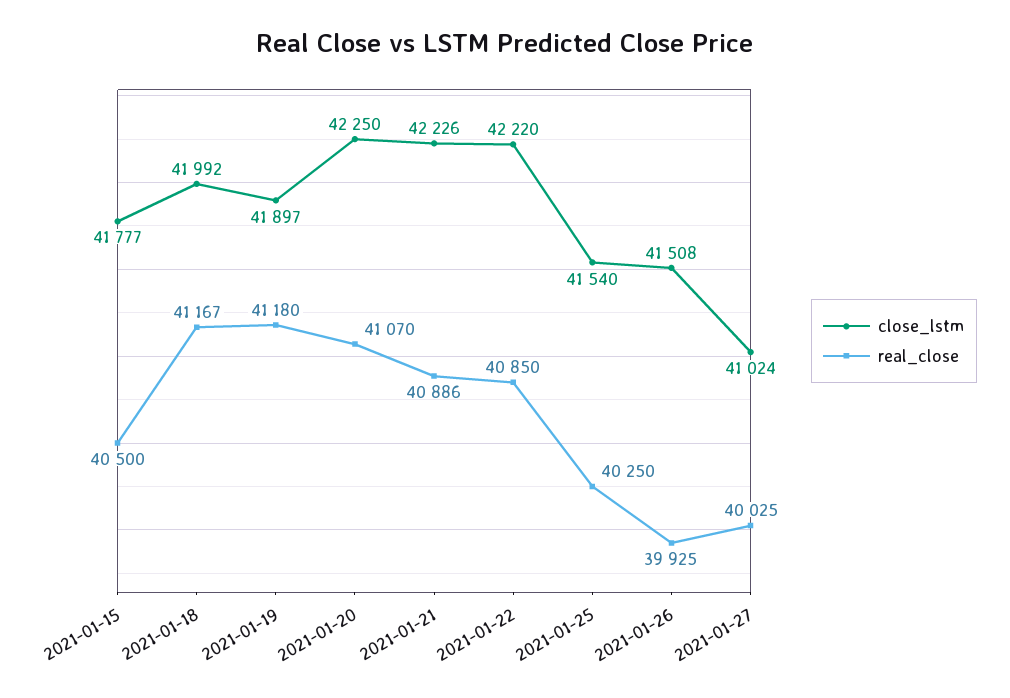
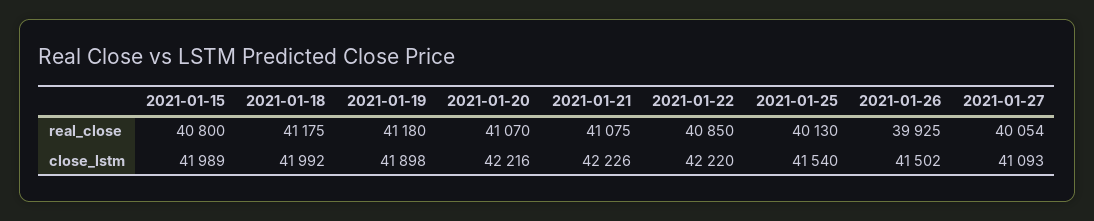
  {
    "close_lstm": {
-     "2021-01-15": 41777,
+     "2021-01-15": 41989,
      "2021-01-18": 41992,
-     "2021-01-19": 41897,
+     "2021-01-19": 41898,
-     "2021-01-20": 42250,
+     "2021-01-20": 42216,
      "2021-01-21": 42226,
      "2021-01-22": 42220,
      "2021-01-25": 41540,
-     "2021-01-26": 41508,
+     "2021-01-26": 41502,
-     "2021-01-27": 41024
+     "2021-01-27": 41093
    },
    "real_close": {
-     "2021-01-15": 40500,
+     "2021-01-15": 40800,
-     "2021-01-18": 41167,
+     "2021-01-18": 41175,
      "2021-01-19": 41180,
      "2021-01-20": 41070,
-     "2021-01-21": 40886,
+     "2021-01-21": 41075,
      "2021-01-22": 40850,
-     "2021-01-25": 40250,
+     "2021-01-25": 40130,
      "2021-01-26": 39925,
-     "2021-01-27": 40025
+     "2021-01-27": 40054
    }
  }

